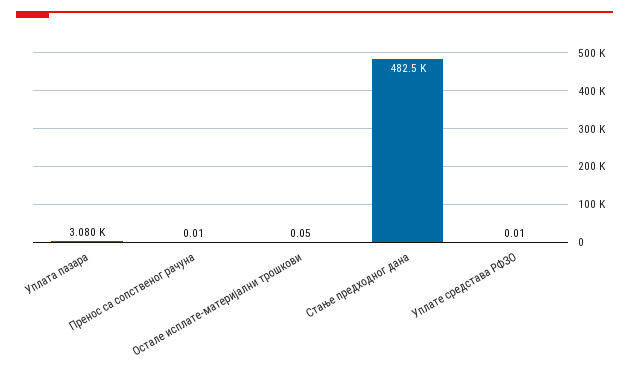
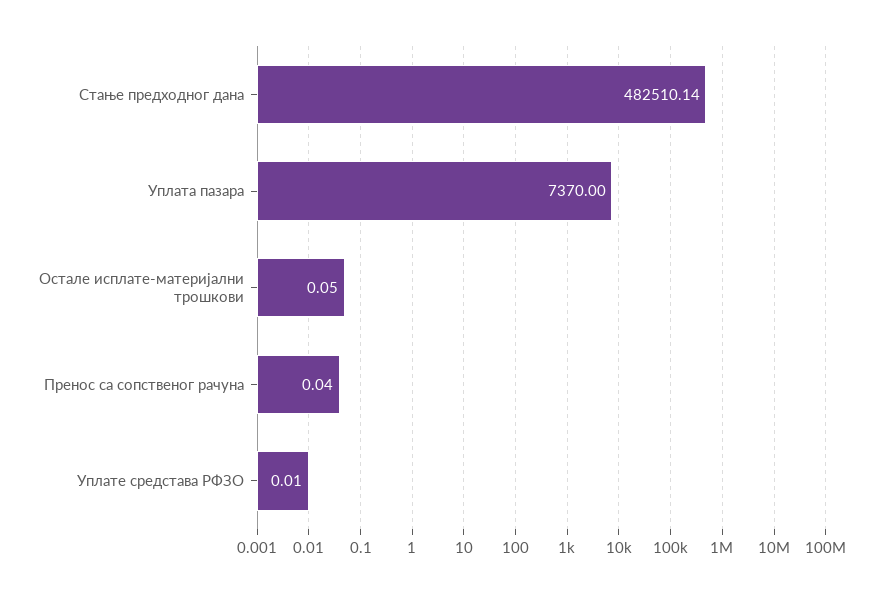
  {
-   "Уплата пазара": 3080,
+   "Уплата пазара": 7370,
-   "Пренос са сопственог рачуна": 0.01,
+   "Пренос са сопственог рачуна": 0.04,
    "Остале исплате-материјални трошкови": 0.05,
    "Стање предходног дана": 482510.14,
    "Уплате средстава РФЗО": 0.01
  }

